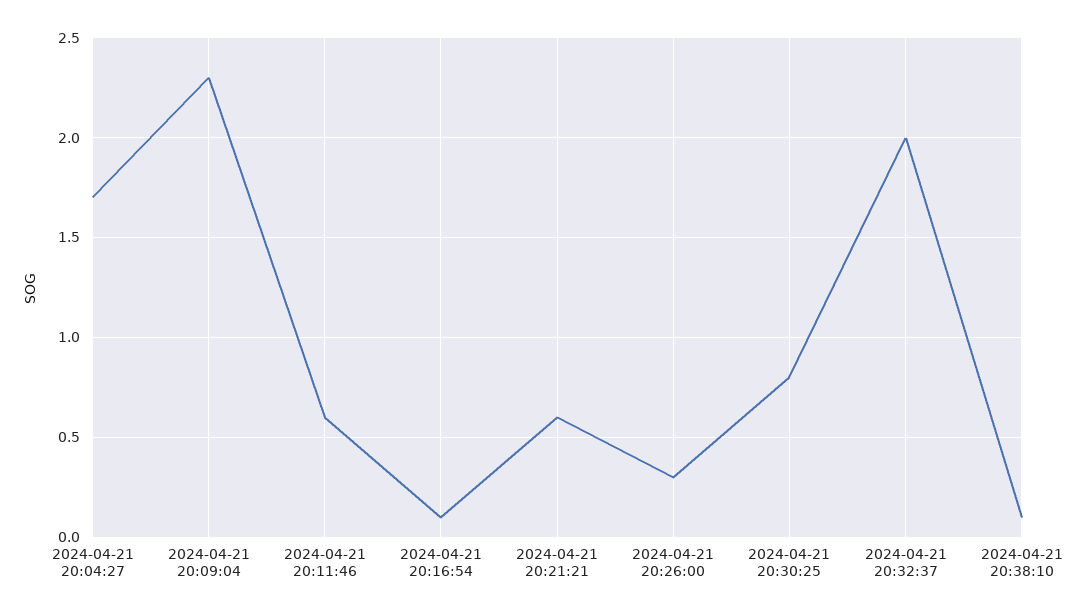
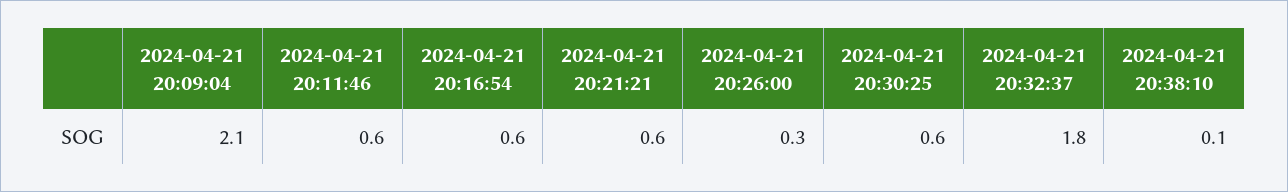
  {
-   "2024-04-21 20:04:27": 1.7,
-   "2024-04-21 20:09:04": 2.3,
+   "2024-04-21 20:09:04": 2.1,
    "2024-04-21 20:11:46": 0.6,
-   "2024-04-21 20:16:54": 0.1,
+   "2024-04-21 20:16:54": 0.6,
    "2024-04-21 20:21:21": 0.6,
    "2024-04-21 20:26:00": 0.3,
-   "2024-04-21 20:30:25": 0.8,
+   "2024-04-21 20:30:25": 0.6,
-   "2024-04-21 20:32:37": 2,
+   "2024-04-21 20:32:37": 1.8,
    "2024-04-21 20:38:10": 0.1
  }

